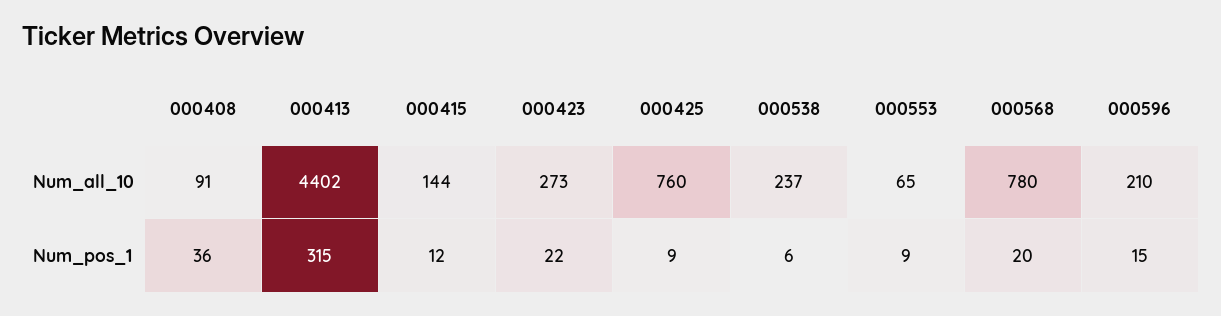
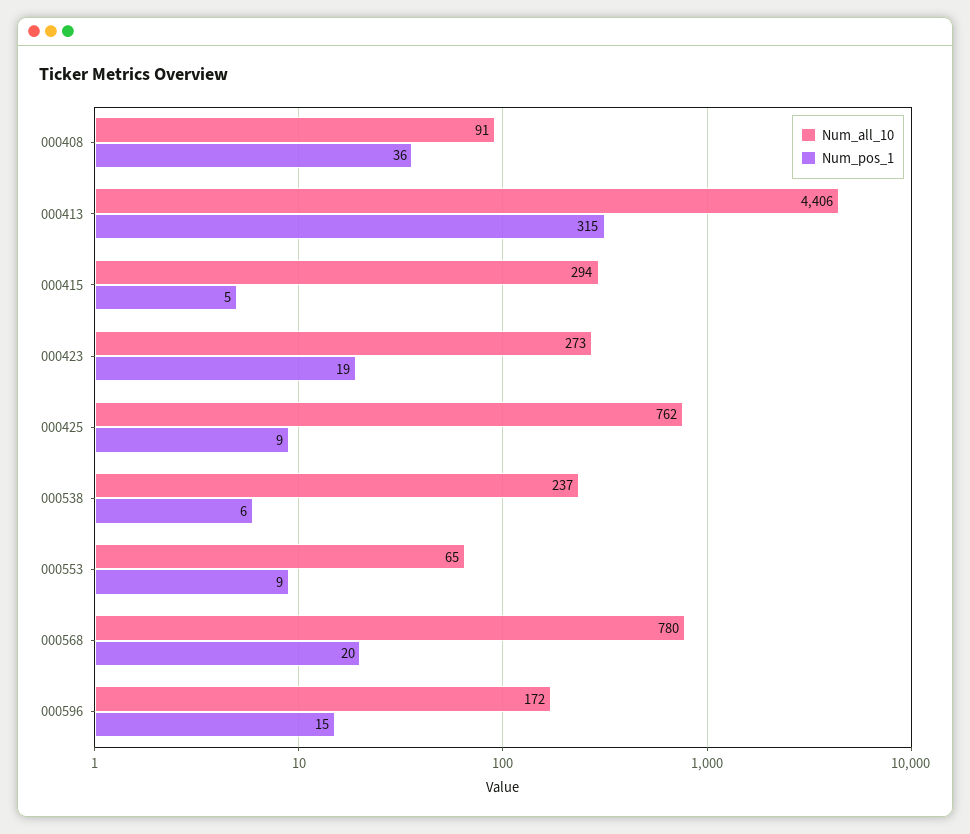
  {
    "Num_all_10": {
      "000408": 91,
-     "000413": 4402,
+     "000413": 4406,
-     "000415": 144,
+     "000415": 294,
      "000423": 273,
-     "000425": 760,
+     "000425": 762,
      "000538": 237,
      "000553": 65,
      "000568": 780,
-     "000596": 210
+     "000596": 172
    },
    "Num_pos_1": {
      "000408": 36,
      "000413": 315,
-     "000415": 12,
+     "000415": 5,
-     "000423": 22,
+     "000423": 19,
      "000425": 9,
      "000538": 6,
      "000553": 9,
      "000568": 20,
      "000596": 15
    }
  }

